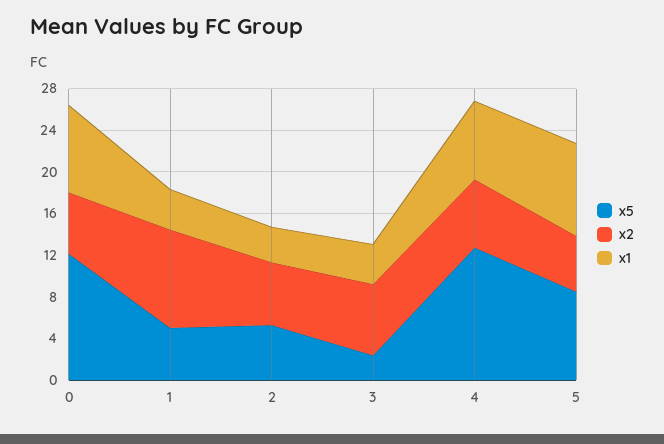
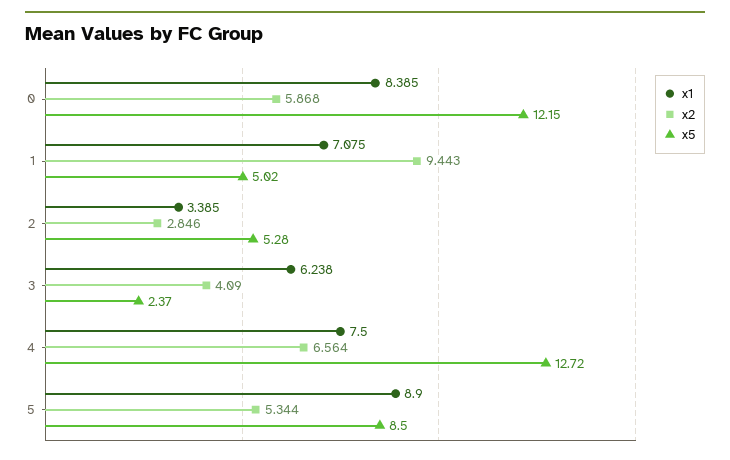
  {
    "x5": {
      "0": 12.15,
      "1": 5.02,
      "2": 5.28,
      "3": 2.37,
      "4": 12.72,
      "5": 8.5
    },
    "x2": {
      "0": 5.868,
      "1": 9.443,
-     "2": 6,
+     "2": 2.846,
-     "3": 7,
+     "3": 4.09,
      "4": 6.564,
      "5": 5.344
    },
    "x1": {
      "0": 8.385,
-     "1": 4,
+     "1": 7.075,
      "2": 3.385,
-     "3": 4,
+     "3": 6.238,
      "4": 7.5,
      "5": 8.9
    }
  }

